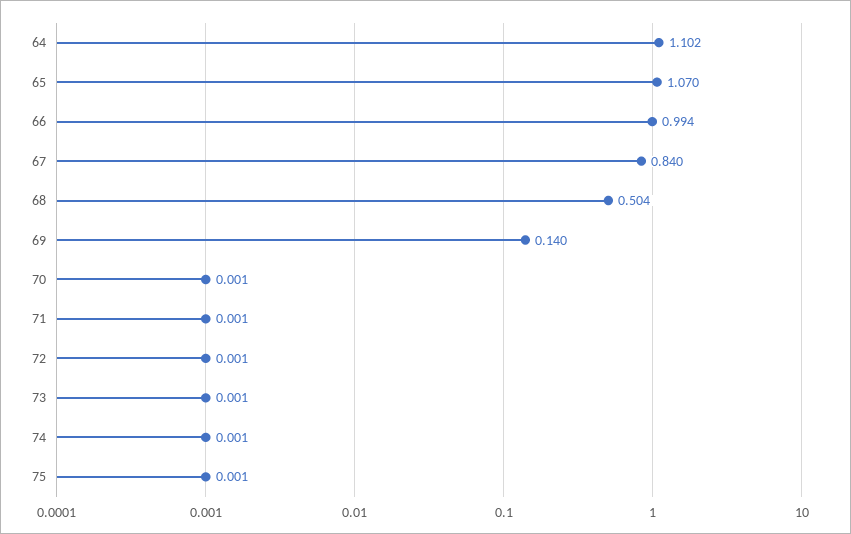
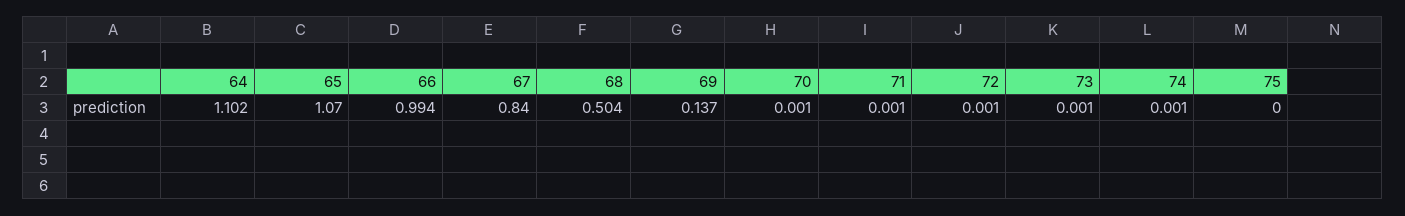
  {
    "64": 1.102,
    "65": 1.07,
    "66": 0.994,
    "67": 0.84,
    "68": 0.504,
-   "69": 0.14,
+   "69": 0.137,
    "70": 0.001,
    "71": 0.001,
    "72": 0.001,
    "73": 0.001,
    "74": 0.001,
-   "75": 0.001
+   "75": 0
  }

